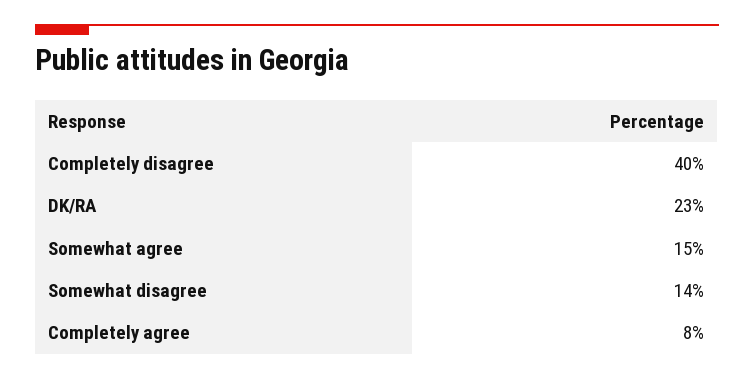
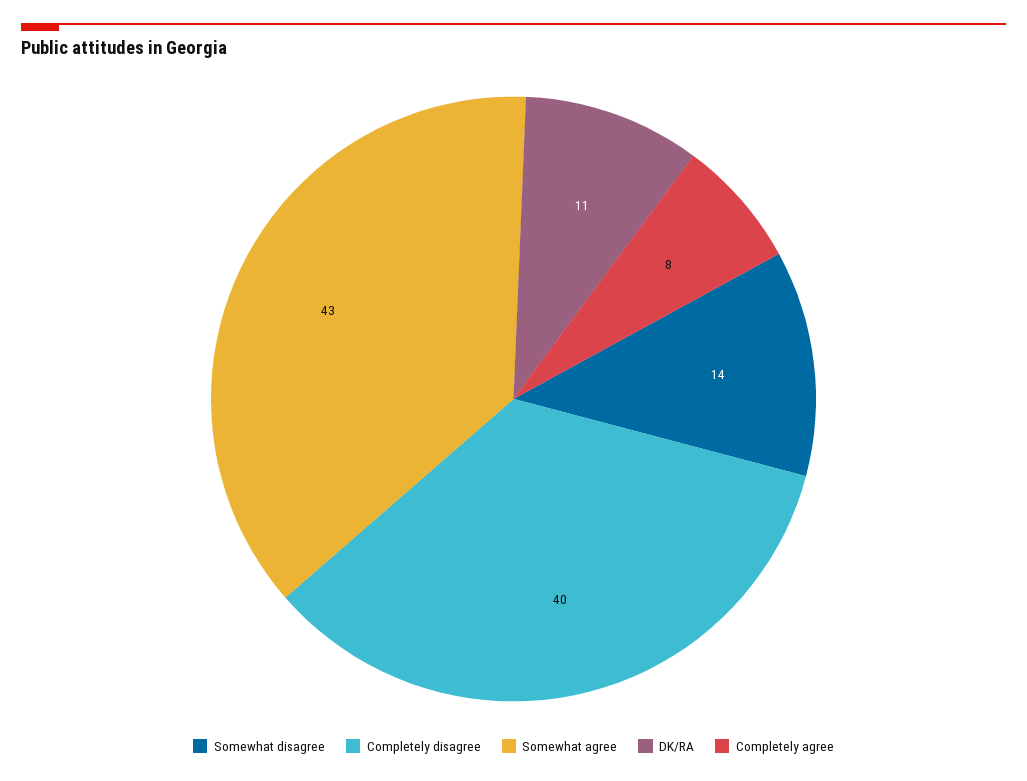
  {
    "Completely disagree": 40,
-   "DK/RA": 23,
+   "DK/RA": 11,
-   "Somewhat agree": 15,
+   "Somewhat agree": 43,
    "Somewhat disagree": 14,
    "Completely agree": 8
  }

